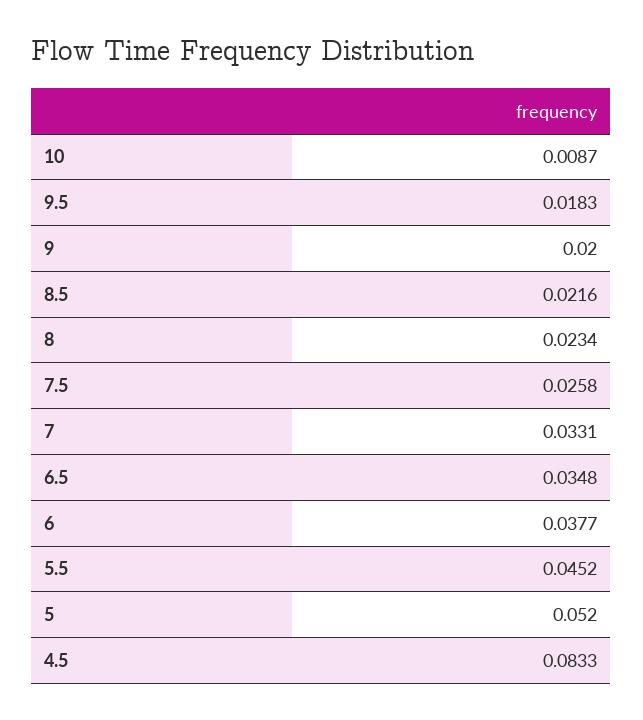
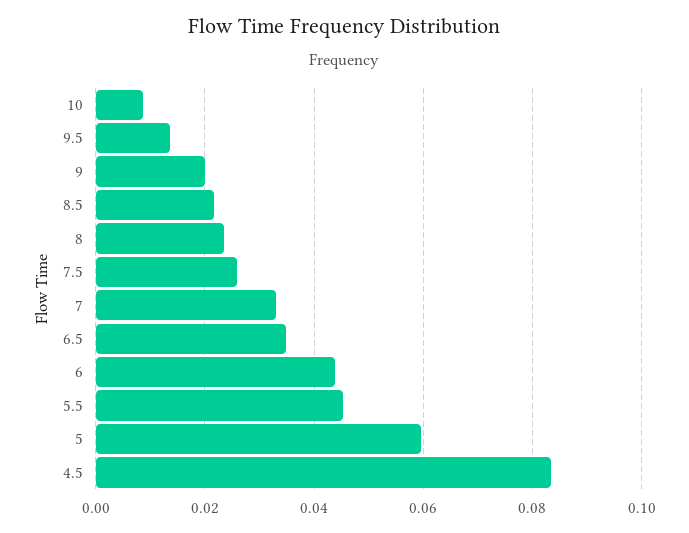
  {
    "10": 0.0087,
-   "9.5": 0.0183,
+   "9.5": 0.014,
    "9": 0.02,
    "8.5": 0.0216,
    "8": 0.0234,
    "7.5": 0.0258,
    "7": 0.0331,
    "6.5": 0.0348,
-   "6": 0.0377,
+   "6": 0.044,
    "5.5": 0.0452,
-   "5": 0.052,
+   "5": 0.06,
    "4.5": 0.0833
  }

